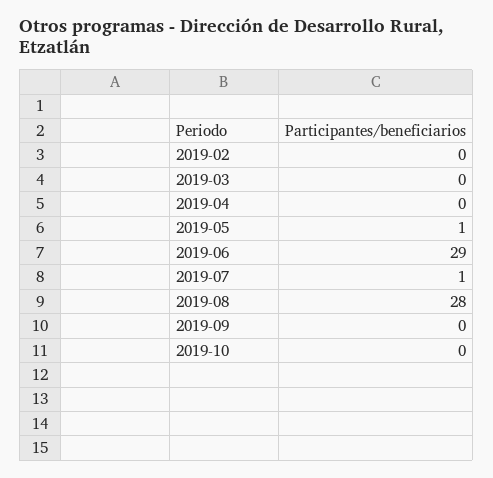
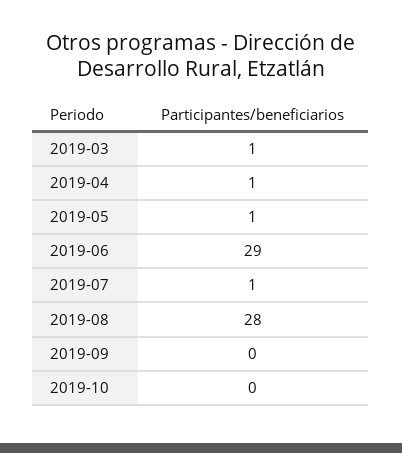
  {
-   "2019-02": 0,
-   "2019-03": 0,
+   "2019-03": 1,
-   "2019-04": 0,
+   "2019-04": 1,
    "2019-05": 1,
    "2019-06": 29,
    "2019-07": 1,
    "2019-08": 28,
    "2019-09": 0,
    "2019-10": 0
  }

